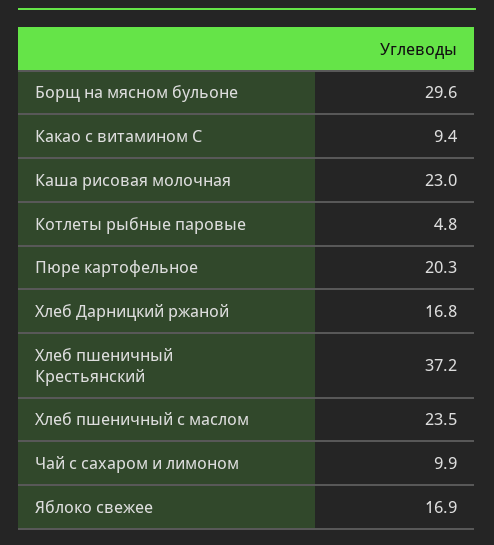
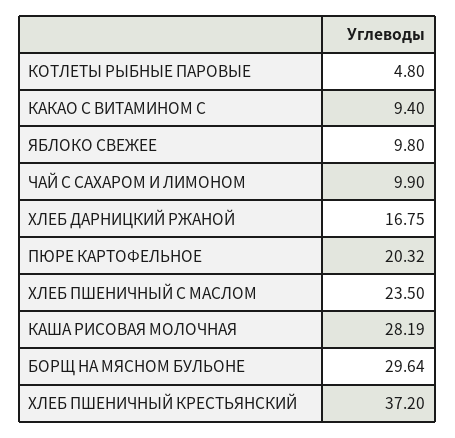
  {
    "Борщ на мясном бульоне": 29.64,
    "Какао с витамином С": 9.4,
-   "Каша рисовая молочная": 23,
+   "Каша рисовая молочная": 28.19,
    "Котлеты рыбные паровые": 4.8,
    "Пюре картофельное": 20.32,
    "Хлеб Дарницкий ржаной": 16.75,
    "Хлеб пшеничный Крестьянский": 37.2,
    "Хлеб пшеничный с маслом": 23.5,
    "Чай с сахаром и лимоном": 9.9,
-   "Яблоко свежее": 16.9
+   "Яблоко свежее": 9.8
  }

